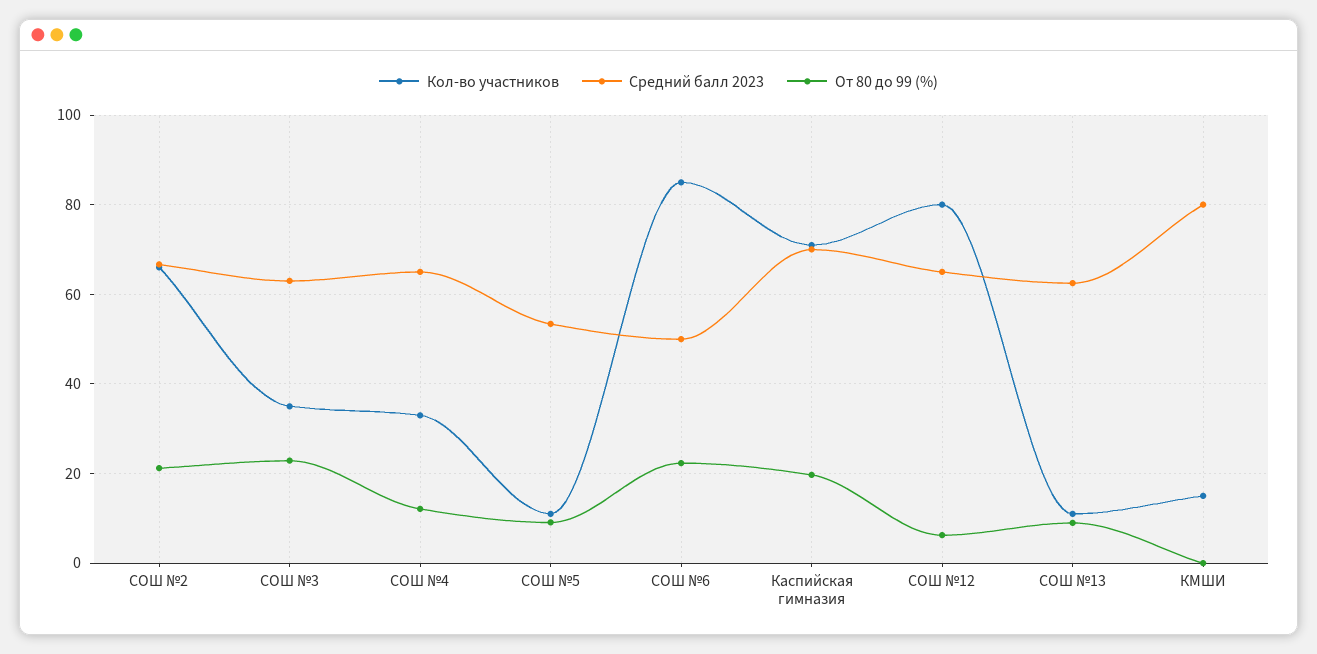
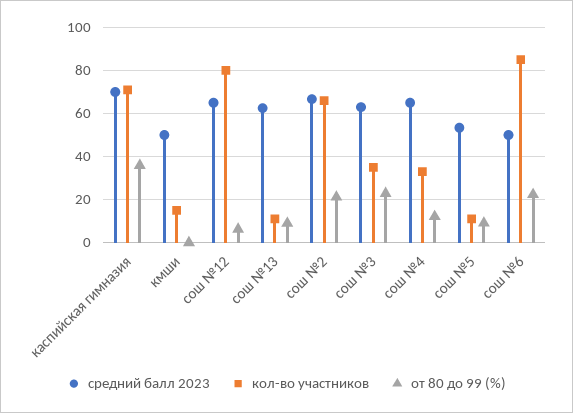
  {
    "Кол-во участников": {
      "СОШ №2": 66,
      "СОШ №3": 36,
      "СОШ №4": 34,
      "СОШ №5": 12,
      "СОШ №6": 86,
      "Каспийская гимназия": 72,
      "СОШ №12": 80,
      "СОШ №13": 12,
      "КМШИ": 16
    },
    "Средний балл 2023": {
      "СОШ №2": 66,
      "СОШ №3": 64,
      "СОШ №4": 66,
      "СОШ №5": 54,
      "СОШ №6": 50,
      "Каспийская гимназия": 70,
      "СОШ №12": 66,
      "СОШ №13": 62,
-     "КМШИ": 80
+     "КМШИ": 50
    },
    "От 80 до 99 (%)": {
      "СОШ №2": 22,
      "СОШ №3": 22,
      "СОШ №4": 12,
      "СОШ №5": 10,
      "СОШ №6": 22,
-     "Каспийская гимназия": 20,
+     "Каспийская гимназия": 35,
      "СОШ №12": 6,
      "СОШ №13": 10,
      "КМШИ": 0
    }
  }

